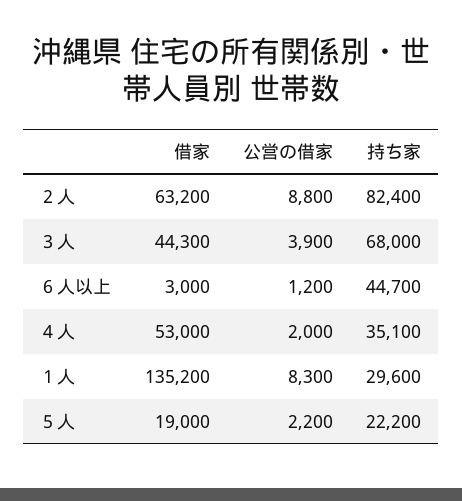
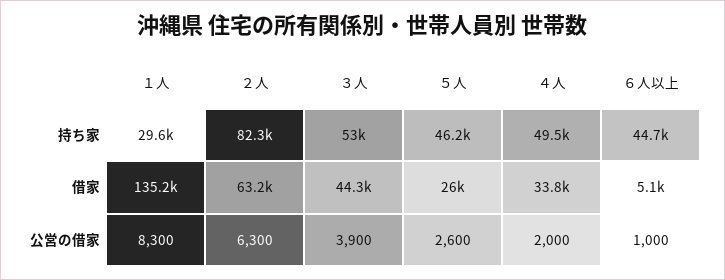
  {
    "借家": {
      "２人": 63200,
      "３人": 44300,
-     "６人以上": 3000,
+     "６人以上": 5100,
-     "４人": 53000,
+     "４人": 33800,
      "１人": 135200,
-     "５人": 19000
+     "５人": 26000
    },
    "公営の借家": {
-     "２人": 8800,
+     "２人": 6300,
      "３人": 3900,
-     "６人以上": 1200,
+     "６人以上": 1000,
      "４人": 2000,
      "１人": 8300,
-     "５人": 2200
+     "５人": 2600
    },
    "持ち家": {
-     "２人": 82400,
+     "２人": 82300,
-     "３人": 68000,
+     "３人": 53000,
      "６人以上": 44700,
-     "４人": 35100,
+     "４人": 49500,
      "１人": 29600,
-     "５人": 22200
+     "５人": 46200
    }
  }

